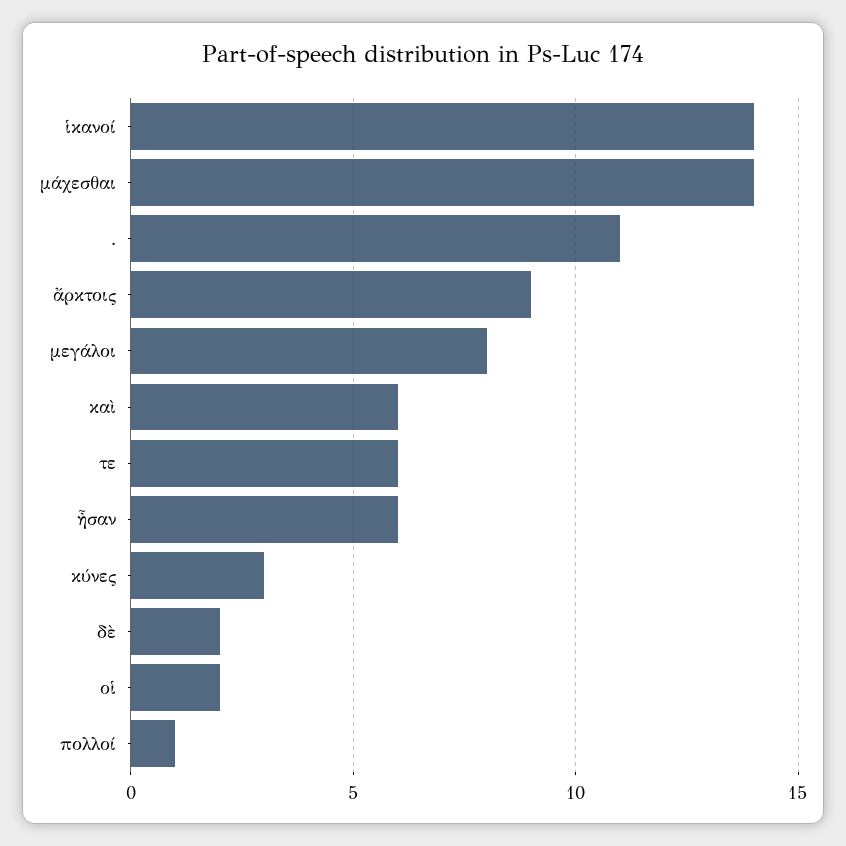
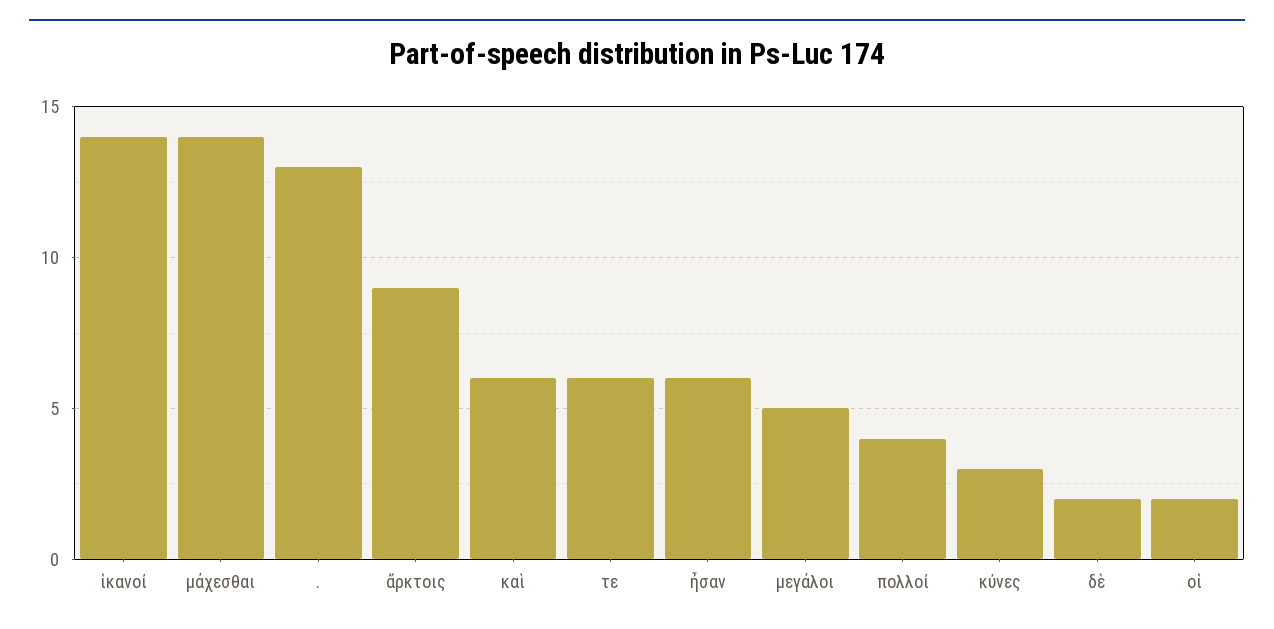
  {
    "ἱκανοί": 14,
    "μάχεσθαι": 14,
-   ".": 11,
+   ".": 13,
    "ἄρκτοις": 9,
-   "μεγάλοι": 8,
+   "μεγάλοι": 5,
    "καὶ": 6,
    "τε": 6,
    "ἦσαν": 6,
    "κύνες": 3,
    "δὲ": 2,
    "οἱ": 2,
-   "πολλοί": 1
+   "πολλοί": 4
  }

